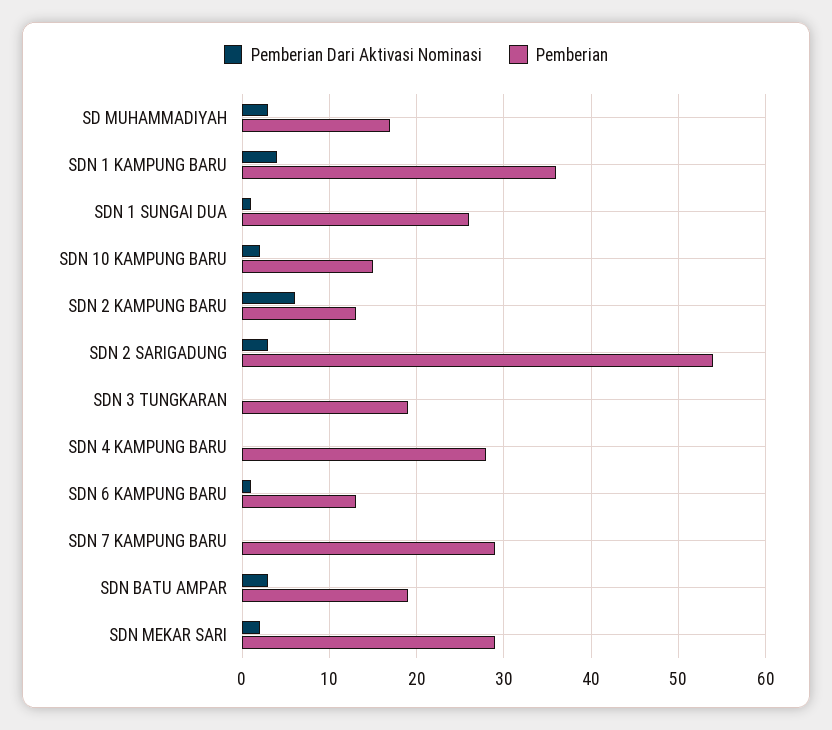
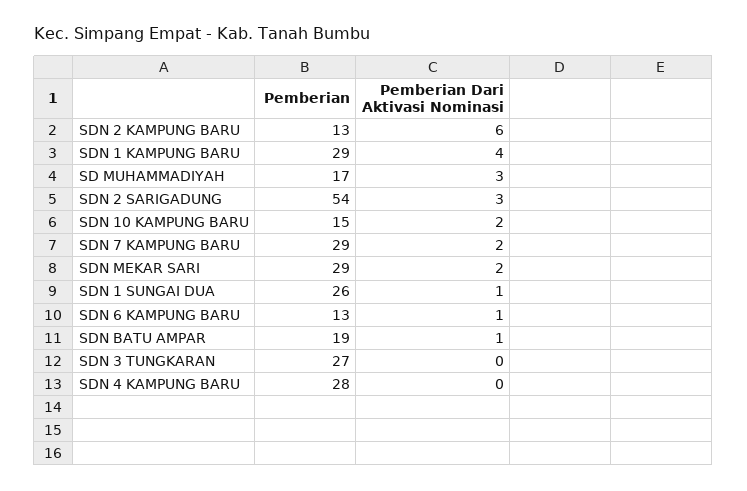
  {
    "Pemberian Dari Aktivasi Nominasi": {
      "SD MUHAMMADIYAH": 3,
      "SDN 1 KAMPUNG BARU": 4,
      "SDN 1 SUNGAI DUA": 1,
      "SDN 10 KAMPUNG BARU": 2,
      "SDN 2 KAMPUNG BARU": 6,
      "SDN 2 SARIGADUNG": 3,
      "SDN 3 TUNGKARAN": 0,
      "SDN 4 KAMPUNG BARU": 0,
      "SDN 6 KAMPUNG BARU": 1,
-     "SDN 7 KAMPUNG BARU": 0,
+     "SDN 7 KAMPUNG BARU": 2,
-     "SDN BATU AMPAR": 3,
+     "SDN BATU AMPAR": 1,
      "SDN MEKAR SARI": 2
    },
    "Pemberian": {
      "SD MUHAMMADIYAH": 17,
-     "SDN 1 KAMPUNG BARU": 36,
+     "SDN 1 KAMPUNG BARU": 29,
      "SDN 1 SUNGAI DUA": 26,
      "SDN 10 KAMPUNG BARU": 15,
      "SDN 2 KAMPUNG BARU": 13,
      "SDN 2 SARIGADUNG": 54,
-     "SDN 3 TUNGKARAN": 19,
+     "SDN 3 TUNGKARAN": 27,
      "SDN 4 KAMPUNG BARU": 28,
      "SDN 6 KAMPUNG BARU": 13,
      "SDN 7 KAMPUNG BARU": 29,
      "SDN BATU AMPAR": 19,
      "SDN MEKAR SARI": 29
    }
  }

